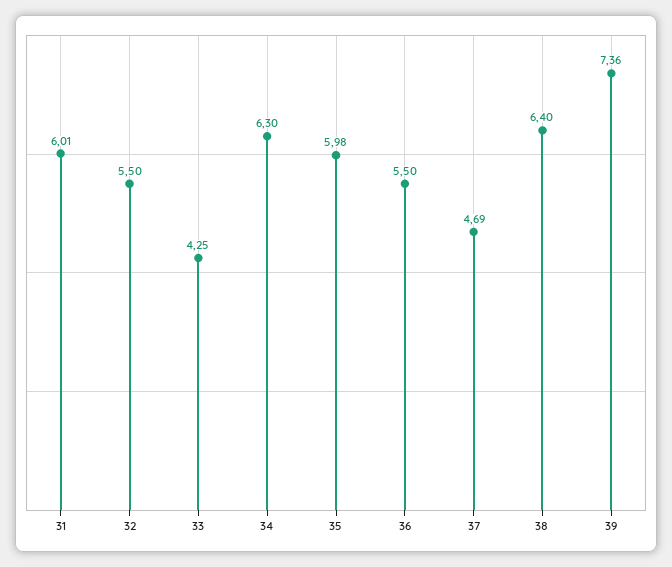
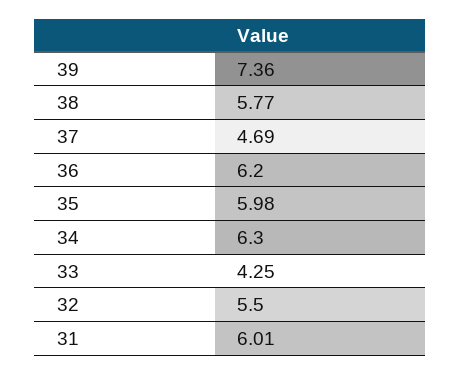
  {
    "31": 6.01,
    "32": 5.5,
    "33": 4.25,
    "34": 6.3,
    "35": 5.98,
-   "36": 5.5,
+   "36": 6.2,
    "37": 4.69,
-   "38": 6.4,
+   "38": 5.77,
    "39": 7.36
  }

